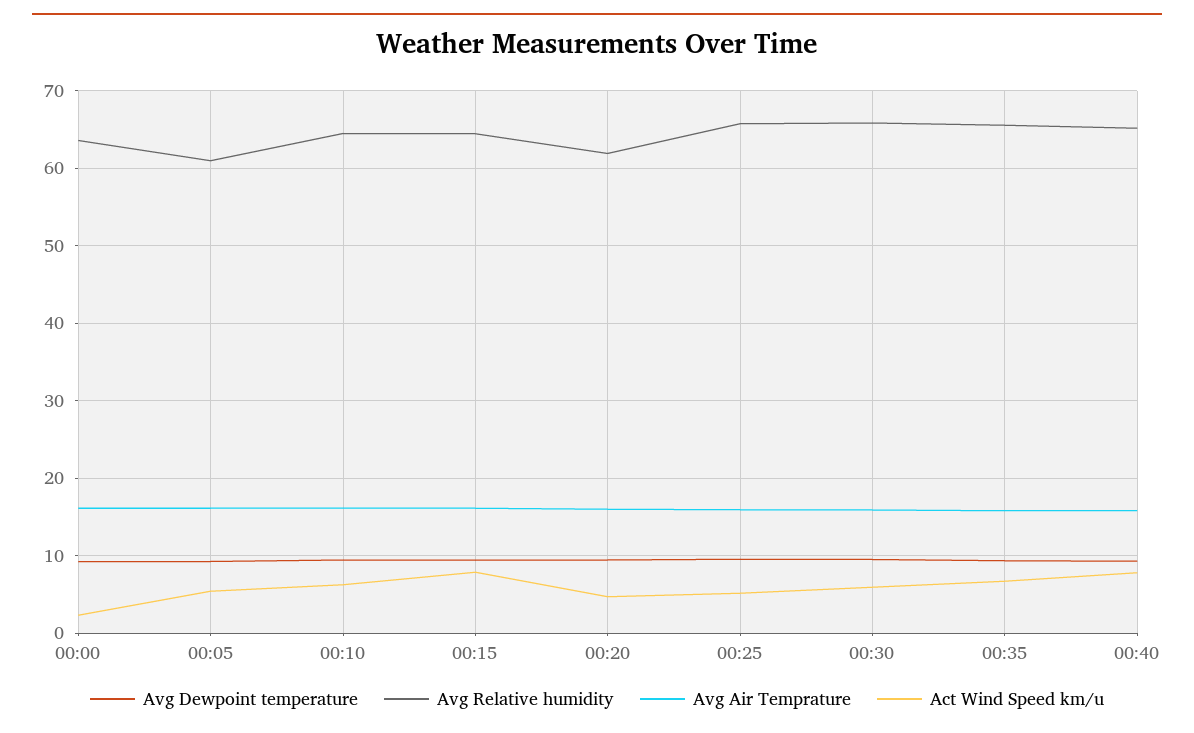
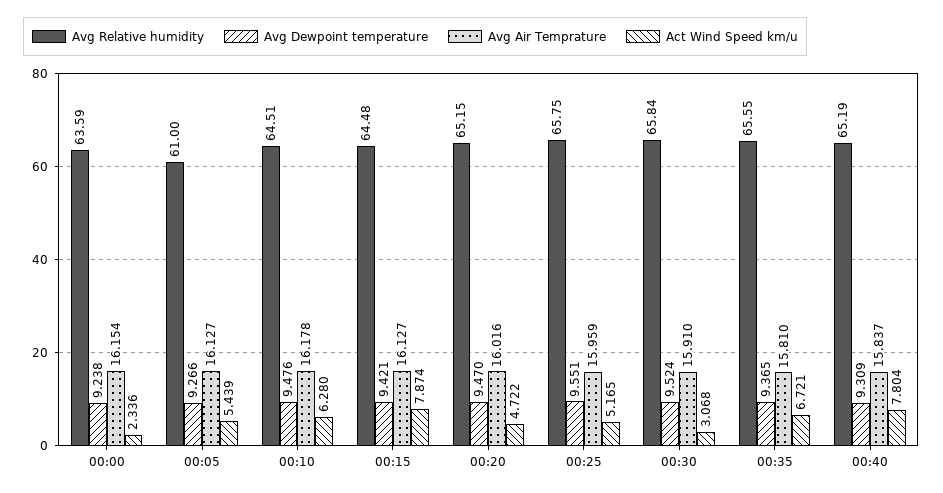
  {
    "Avg Dewpoint temperature": {
      "00:00": 9.238,
      "00:05": 9.266,
      "00:10": 9.476,
      "00:15": 9.421,
      "00:20": 9.47,
      "00:25": 9.551,
      "00:30": 9.524,
      "00:35": 9.365,
      "00:40": 9.309
    },
    "Avg Relative humidity": {
      "00:00": 63.59,
      "00:05": 61,
      "00:10": 64.51,
      "00:15": 64.48,
-     "00:20": 62,
+     "00:20": 65.15,
      "00:25": 65.75,
      "00:30": 65.84,
      "00:35": 65.55,
      "00:40": 65.19
    },
    "Avg Air Temprature": {
      "00:00": 16.154,
      "00:05": 16.127,
      "00:10": 16.178,
      "00:15": 16.127,
      "00:20": 16.016,
      "00:25": 15.959,
      "00:30": 15.91,
      "00:35": 15.81,
      "00:40": 15.837
    },
    "Act Wind Speed km/u": {
      "00:00": 2.336,
      "00:05": 5.439,
      "00:10": 6.28,
      "00:15": 7.874,
      "00:20": 4.722,
      "00:25": 5.165,
-     "00:30": 6,
+     "00:30": 3.068,
      "00:35": 6.721,
      "00:40": 7.804
    }
  }

